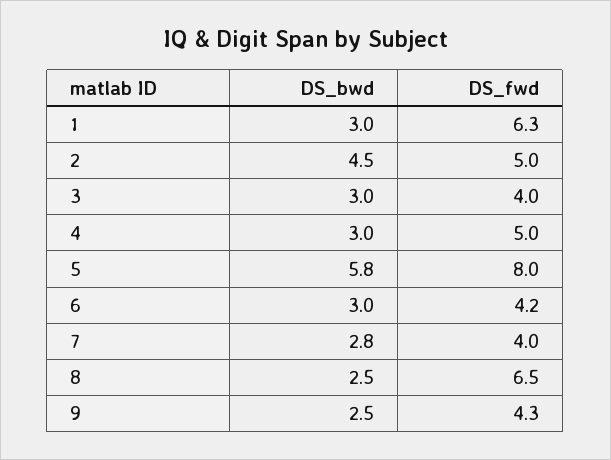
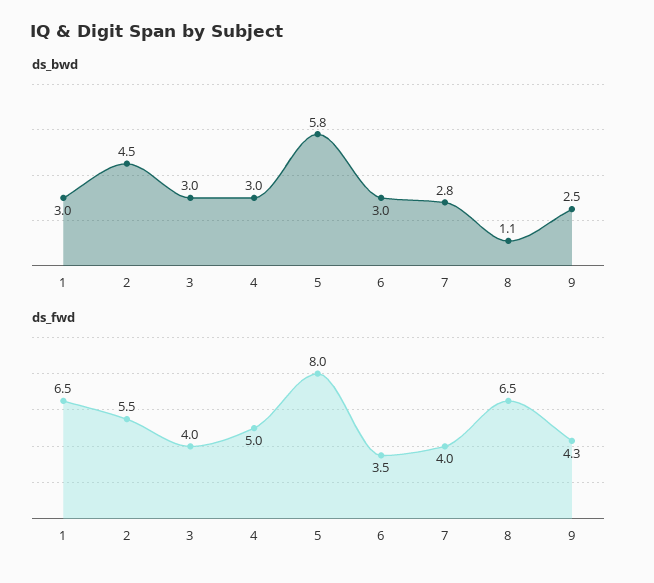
  {
    "DS_bwd": {
      "1": 3,
      "2": 4.5,
      "3": 3,
      "4": 3,
      "5": 5.8,
      "6": 3,
      "7": 2.8,
-     "8": 2.5,
+     "8": 1.1,
      "9": 2.5
    },
    "DS_fwd": {
-     "1": 6.3,
+     "1": 6.5,
-     "2": 5,
+     "2": 5.5,
      "3": 4,
      "4": 5,
      "5": 8,
-     "6": 4.2,
+     "6": 3.5,
      "7": 4,
      "8": 6.5,
      "9": 4.3
    }
  }

